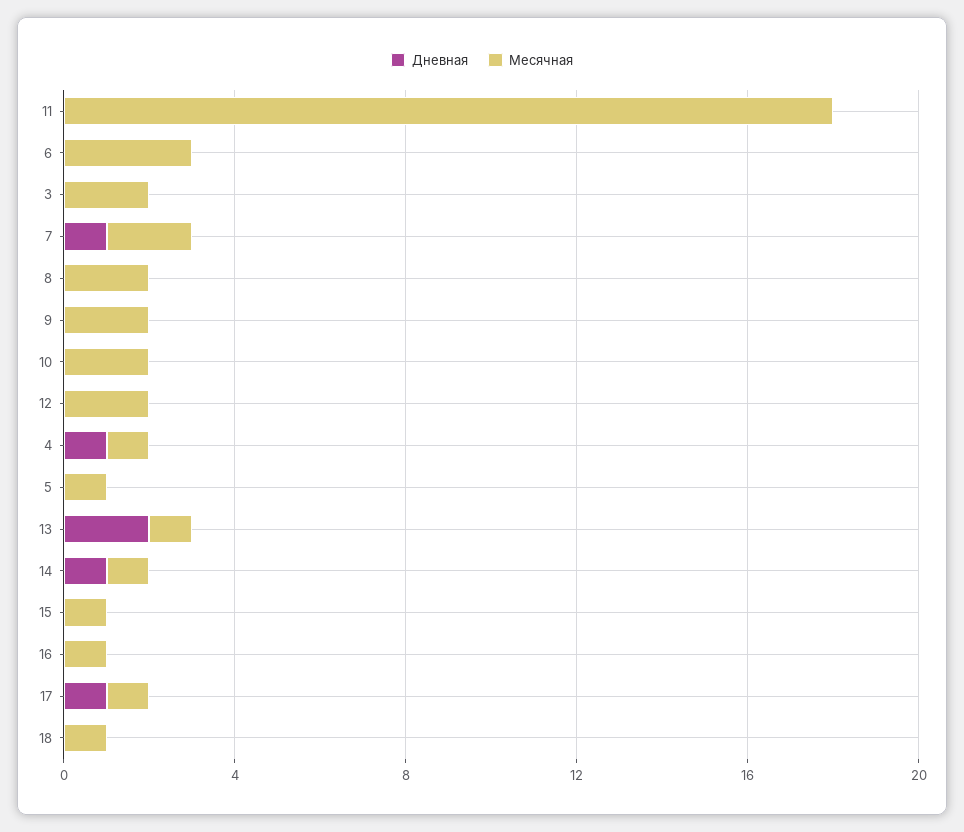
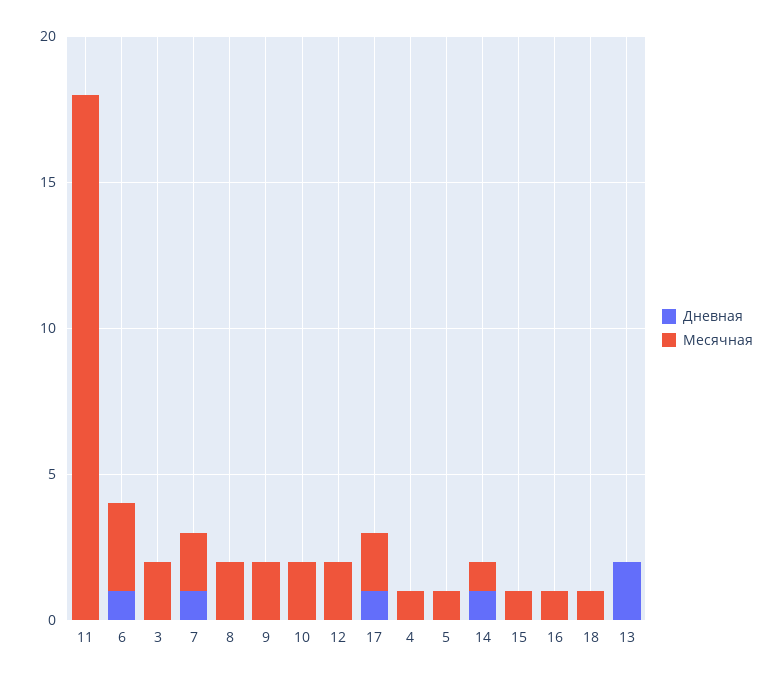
  {
    "Дневная": {
      "11": 0,
-     "6": 0,
+     "6": 1,
      "3": 0,
      "7": 1,
      "8": 0,
      "9": 0,
      "10": 0,
      "12": 0,
-     "4": 1,
+     "4": 0,
      "5": 0,
      "13": 2,
      "14": 1,
      "15": 0,
      "16": 0,
      "17": 1,
      "18": 0
    },
    "Месячная": {
      "11": 18,
      "6": 3,
      "3": 2,
      "7": 2,
      "8": 2,
      "9": 2,
      "10": 2,
      "12": 2,
      "4": 1,
      "5": 1,
-     "13": 1,
+     "13": 0,
      "14": 1,
      "15": 1,
      "16": 1,
-     "17": 1,
+     "17": 2,
      "18": 1
    }
  }

